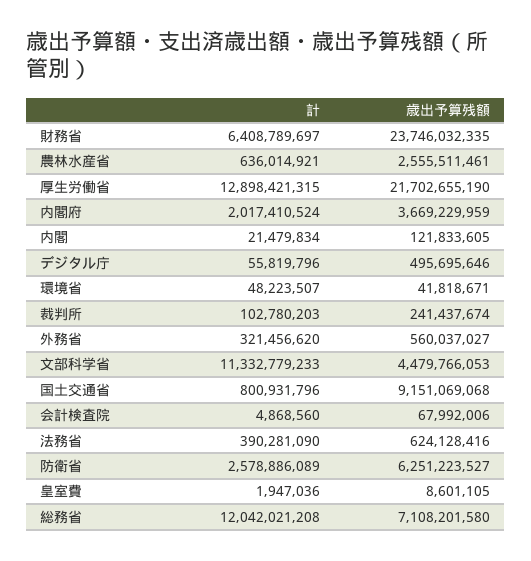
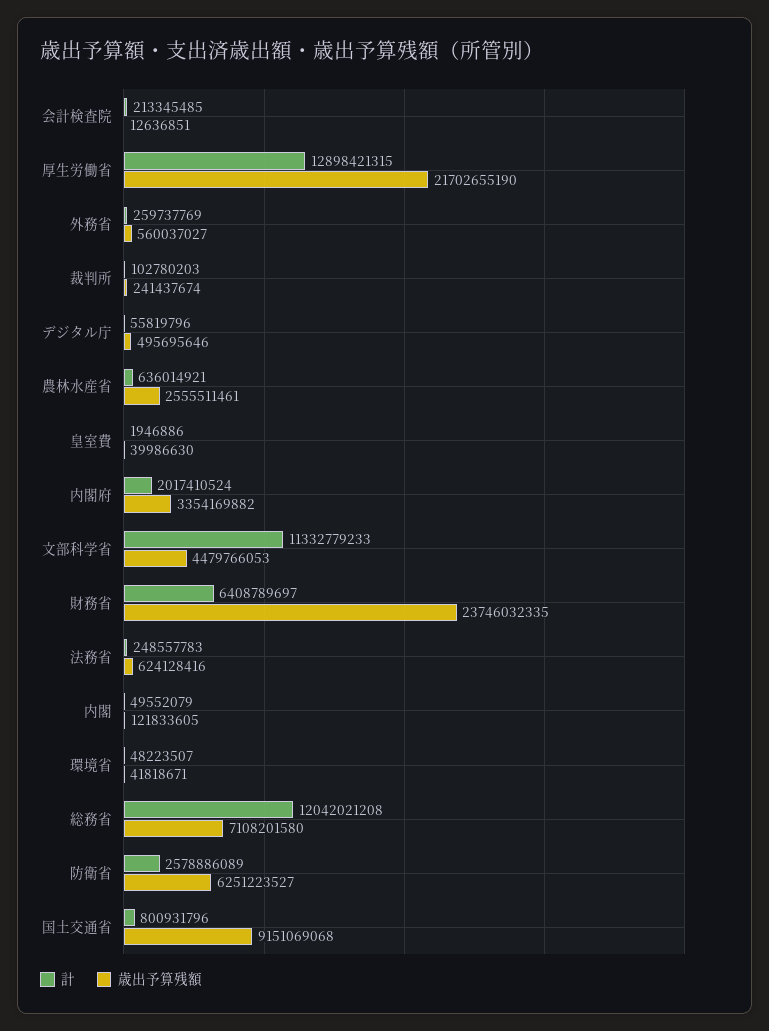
  {
    "計": {
      "財務省": 6408789697,
      "農林水産省": 636014921,
      "厚生労働省": 12898421315,
      "内閣府": 2017410524,
-     "内閣": 21479834,
+     "内閣": 49552079,
      "デジタル庁": 55819796,
      "環境省": 48223507,
      "裁判所": 102780203,
-     "外務省": 321456620,
+     "外務省": 259737769,
      "文部科学省": 11332779233,
      "国土交通省": 800931796,
-     "会計検査院": 4868560,
+     "会計検査院": 213345485,
-     "法務省": 390281090,
+     "法務省": 248557783,
      "防衛省": 2578886089,
-     "皇室費": 1947036,
+     "皇室費": 1946886,
      "総務省": 12042021208
    },
    "歳出予算残額": {
      "財務省": 23746032335,
      "農林水産省": 2555511461,
      "厚生労働省": 21702655190,
-     "内閣府": 3669229959,
+     "内閣府": 3354169882,
      "内閣": 121833605,
      "デジタル庁": 495695646,
      "環境省": 41818671,
      "裁判所": 241437674,
      "外務省": 560037027,
      "文部科学省": 4479766053,
      "国土交通省": 9151069068,
-     "会計検査院": 67992006,
+     "会計検査院": 12636851,
      "法務省": 624128416,
      "防衛省": 6251223527,
-     "皇室費": 8601105,
+     "皇室費": 39986630,
      "総務省": 7108201580
    }
  }

